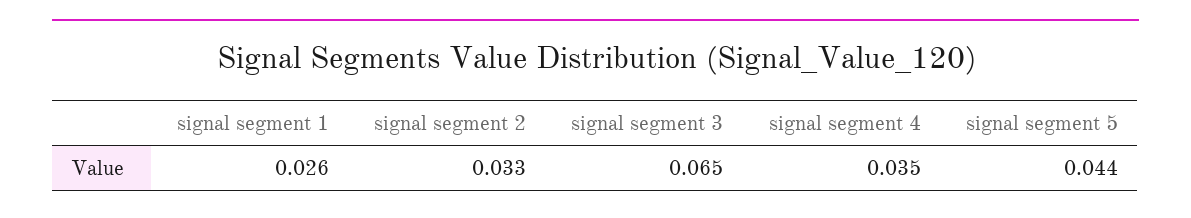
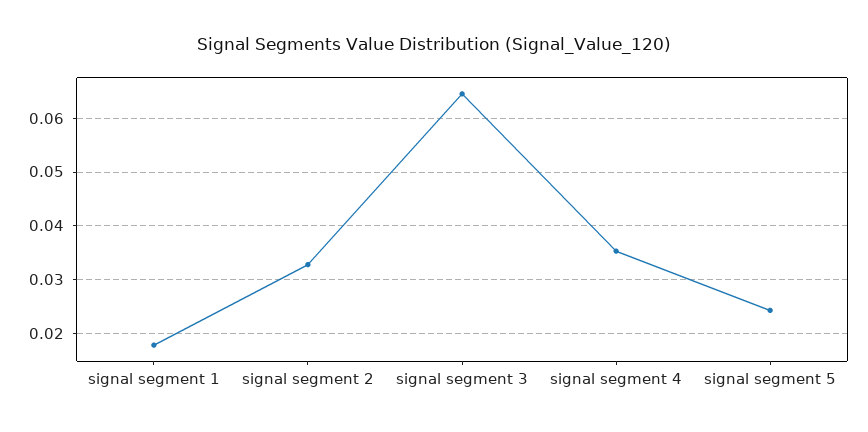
  {
-   "signal segment 1": 0.026,
+   "signal segment 1": 0.018,
    "signal segment 2": 0.033,
    "signal segment 3": 0.065,
    "signal segment 4": 0.035,
-   "signal segment 5": 0.044
+   "signal segment 5": 0.024
  }

